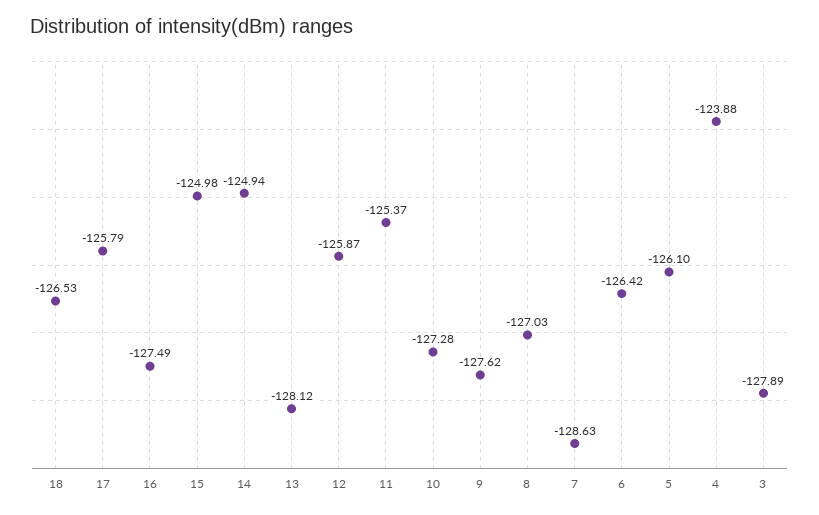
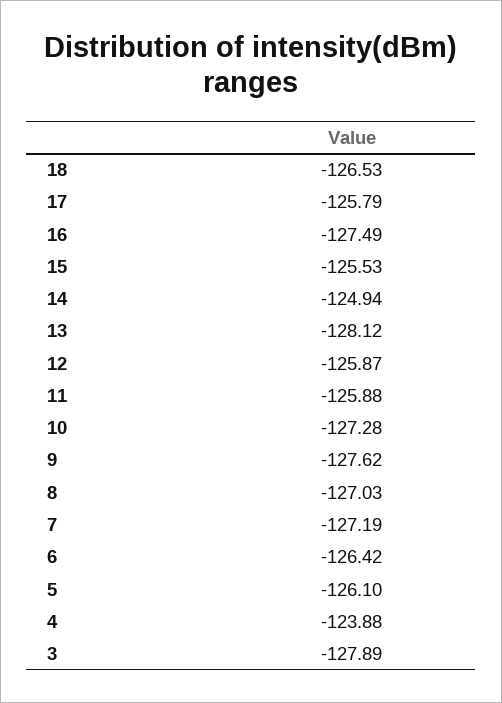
  {
    "18": -126.53,
    "17": -125.79,
    "16": -127.49,
-   "15": -124.98,
+   "15": -125.53,
    "14": -124.94,
    "13": -128.12,
    "12": -125.87,
-   "11": -125.37,
+   "11": -125.88,
    "10": -127.28,
    "9": -127.62,
    "8": -127.03,
-   "7": -128.63,
+   "7": -127.19,
    "6": -126.42,
    "5": -126.1,
    "4": -123.88,
    "3": -127.89
  }

